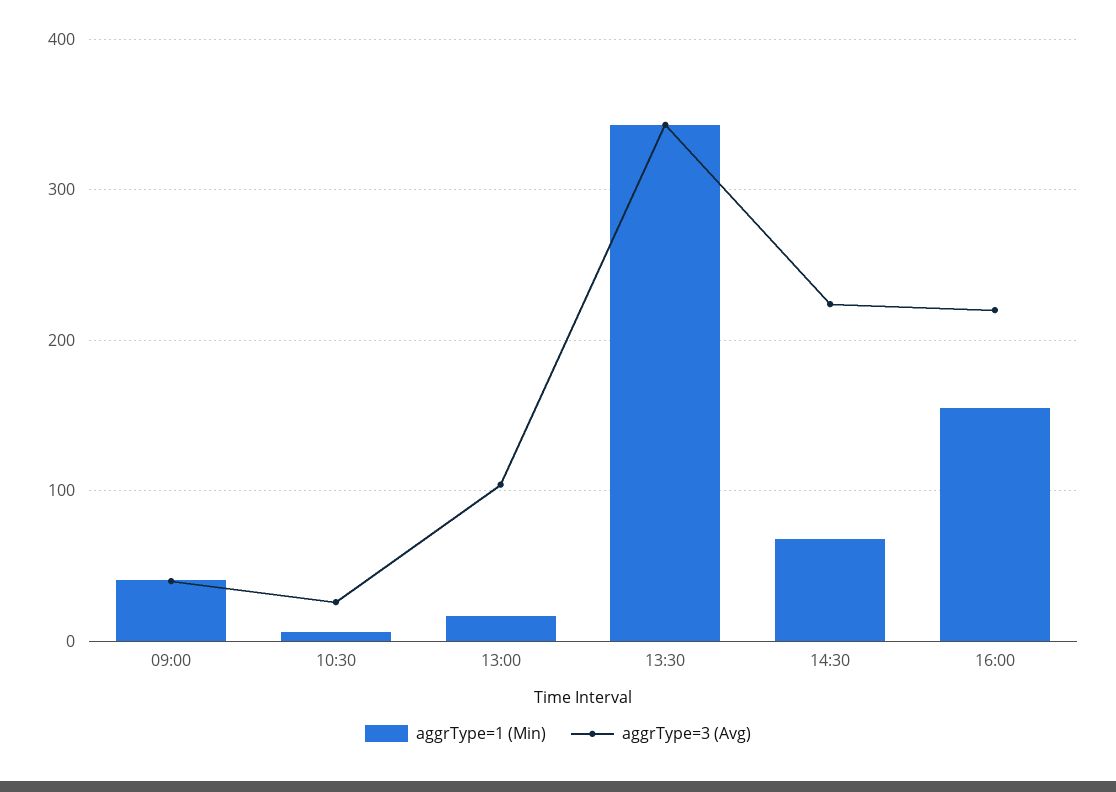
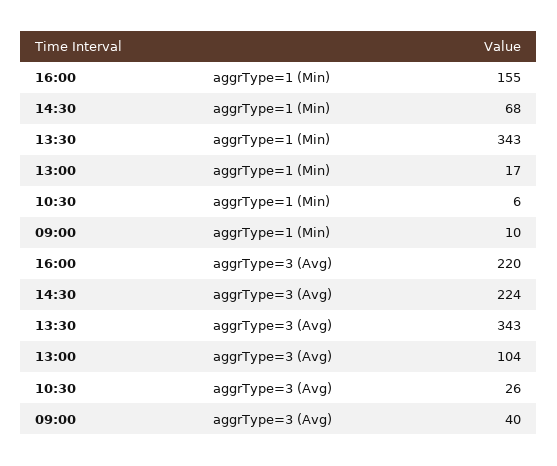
  {
    "aggrType=1 (Min)": {
-     "09:00": 40,
+     "09:00": 10,
      "10:30": 6,
      "13:00": 17,
      "13:30": 343,
      "14:30": 68,
      "16:00": 155
    },
    "aggrType=3 (Avg)": {
      "09:00": 40,
      "10:30": 26,
      "13:00": 104,
      "13:30": 343,
      "14:30": 224,
      "16:00": 220
    }
  }

